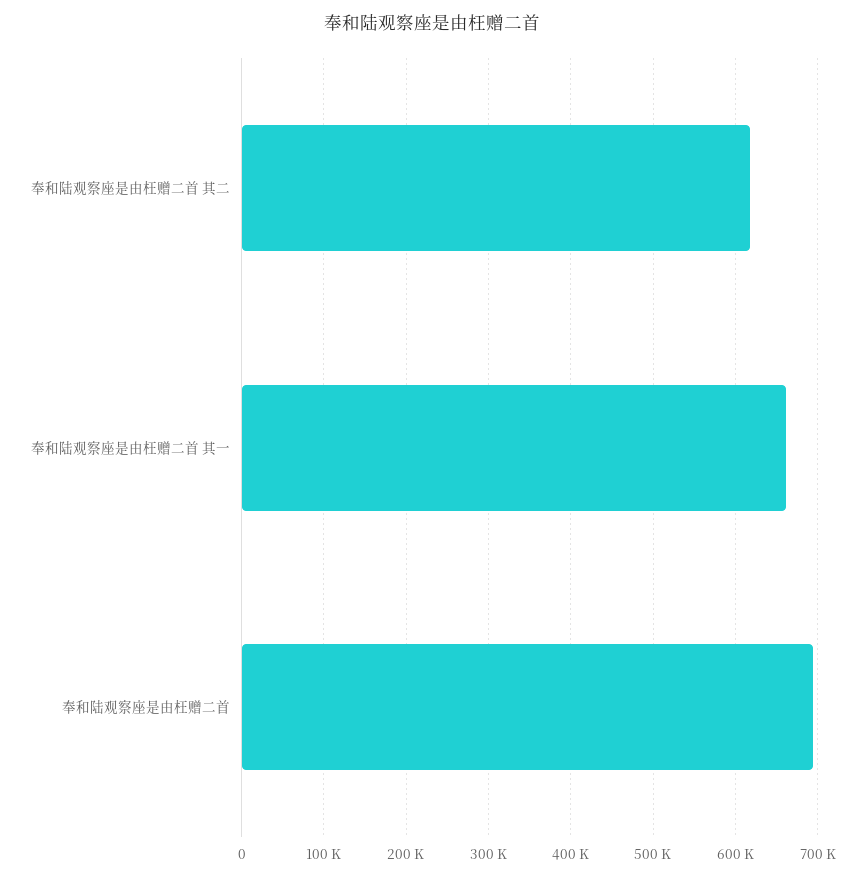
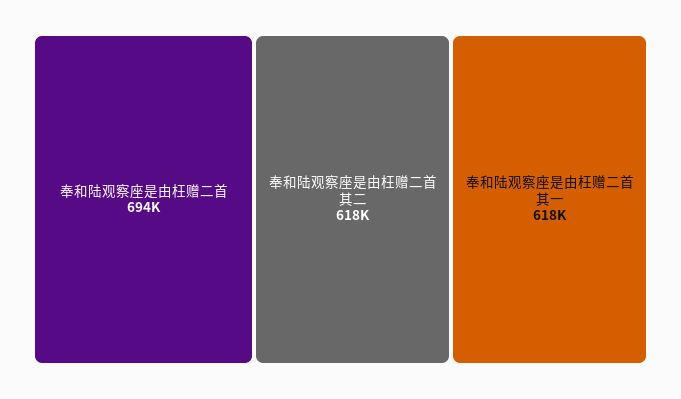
  {
    "奉和陆观察座是由枉赠二首 其二": 618000,
-   "奉和陆观察座是由枉赠二首 其一": 660000,
+   "奉和陆观察座是由枉赠二首 其一": 618000,
    "奉和陆观察座是由枉赠二首": 694000
  }

